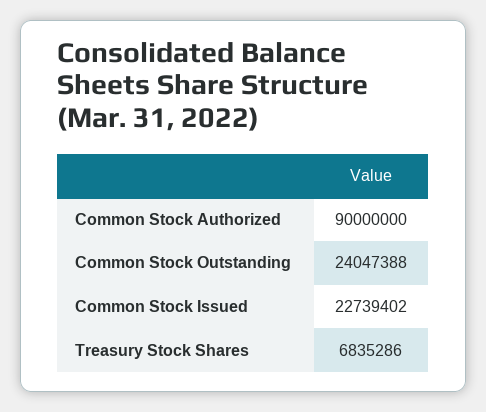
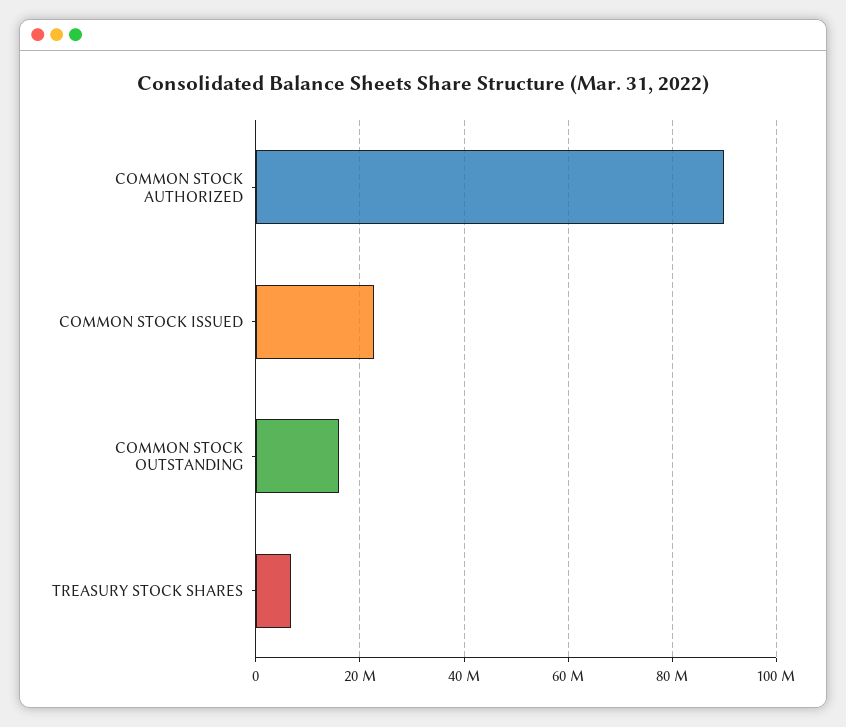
  {
    "Common Stock Authorized": 90000000,
-   "Common Stock Outstanding": 24047388,
+   "Common Stock Outstanding": 16000000,
    "Common Stock Issued": 22739402,
    "Treasury Stock Shares": 6835286
  }

